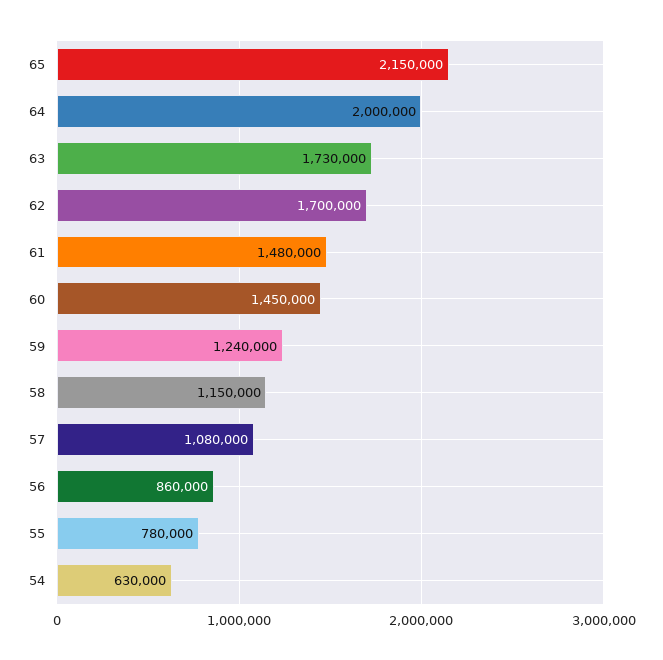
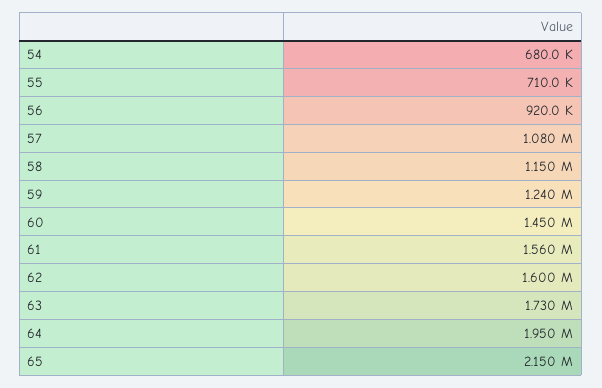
  {
    "65": 2150000,
-   "64": 2000000,
+   "64": 1950000,
    "63": 1730000,
-   "62": 1700000,
+   "62": 1600000,
-   "61": 1480000,
+   "61": 1560000,
    "60": 1450000,
    "59": 1240000,
    "58": 1150000,
    "57": 1080000,
-   "56": 860000,
+   "56": 920000,
-   "55": 780000,
+   "55": 710000,
-   "54": 630000
+   "54": 680000
  }

